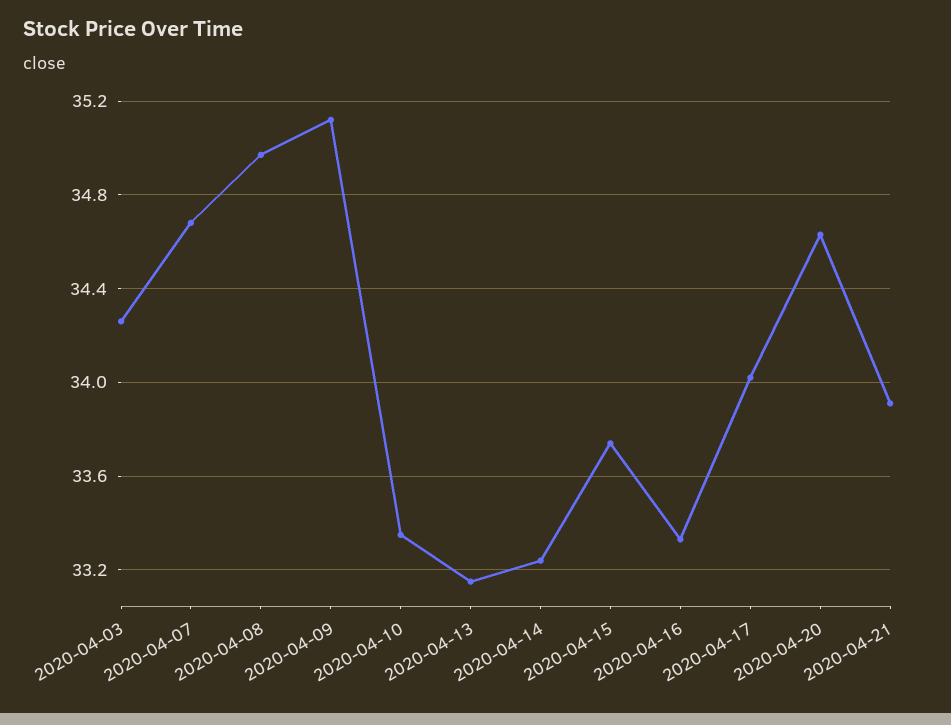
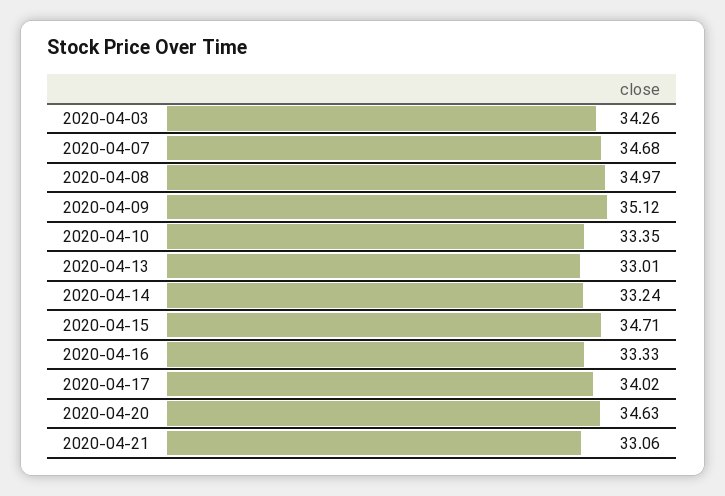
  {
    "2020-04-03": 34.26,
    "2020-04-07": 34.68,
    "2020-04-08": 34.97,
    "2020-04-09": 35.12,
    "2020-04-10": 33.35,
-   "2020-04-13": 33.15,
+   "2020-04-13": 33.01,
    "2020-04-14": 33.24,
-   "2020-04-15": 33.75,
+   "2020-04-15": 34.71,
    "2020-04-16": 33.33,
    "2020-04-17": 34.02,
    "2020-04-20": 34.63,
-   "2020-04-21": 33.9
+   "2020-04-21": 33.06
  }

